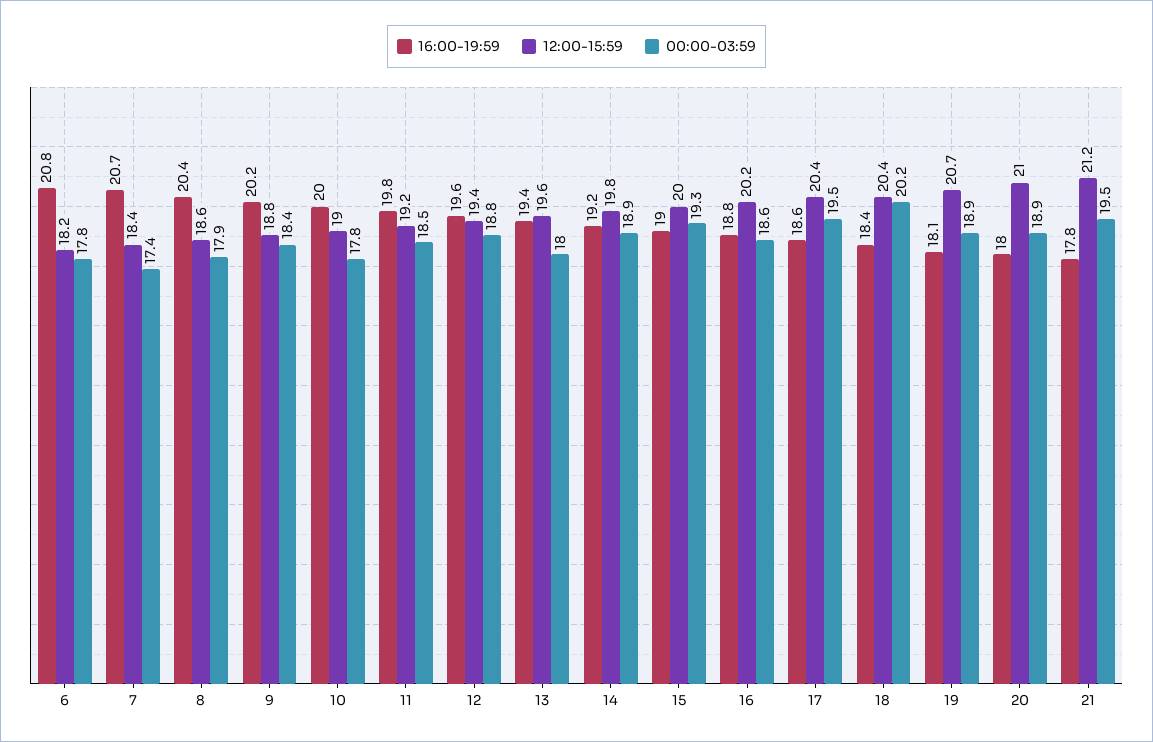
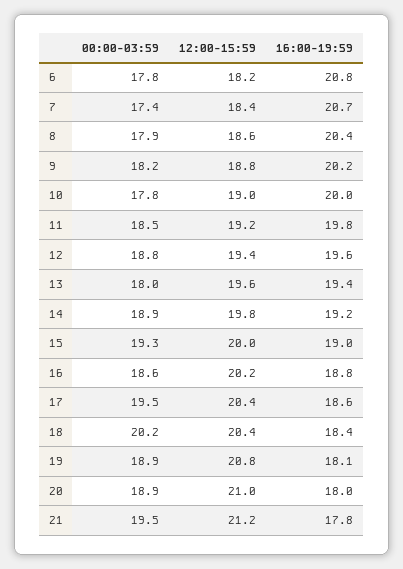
  {
    "16:00-19:59": {
      "6": 20.8,
      "7": 20.7,
      "8": 20.4,
      "9": 20.2,
      "10": 20,
      "11": 19.8,
      "12": 19.6,
      "13": 19.4,
      "14": 19.2,
      "15": 19,
      "16": 18.8,
      "17": 18.6,
      "18": 18.4,
      "19": 18.1,
      "20": 18,
      "21": 17.8
    },
    "12:00-15:59": {
      "6": 18.2,
      "7": 18.4,
      "8": 18.6,
      "9": 18.8,
      "10": 19,
      "11": 19.2,
      "12": 19.4,
      "13": 19.6,
      "14": 19.8,
      "15": 20,
      "16": 20.2,
      "17": 20.4,
      "18": 20.4,
-     "19": 20.7,
+     "19": 20.8,
      "20": 21,
      "21": 21.2
    },
    "00:00-03:59": {
      "6": 17.8,
      "7": 17.4,
      "8": 17.9,
-     "9": 18.4,
+     "9": 18.2,
      "10": 17.8,
      "11": 18.5,
      "12": 18.8,
      "13": 18,
      "14": 18.9,
      "15": 19.3,
      "16": 18.6,
      "17": 19.5,
      "18": 20.2,
      "19": 18.9,
      "20": 18.9,
      "21": 19.5
    }
  }

